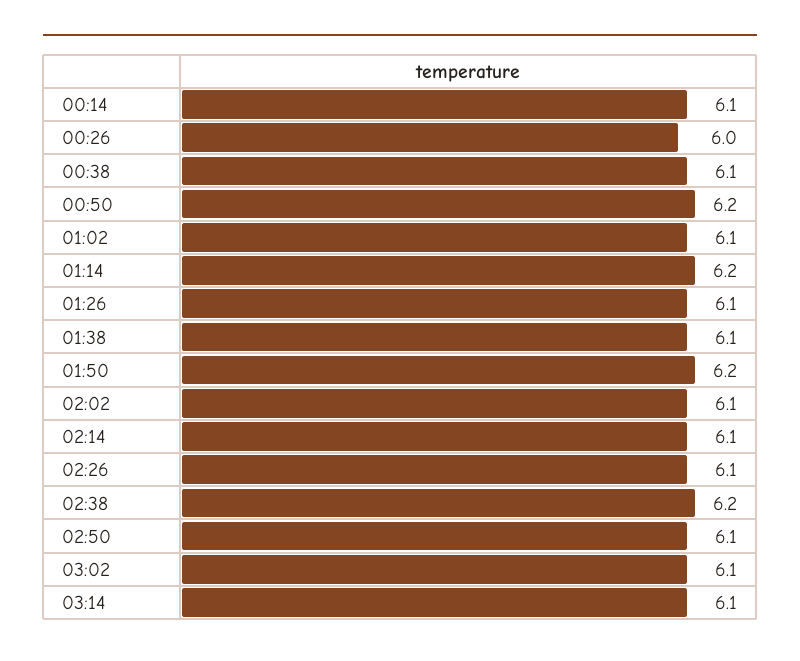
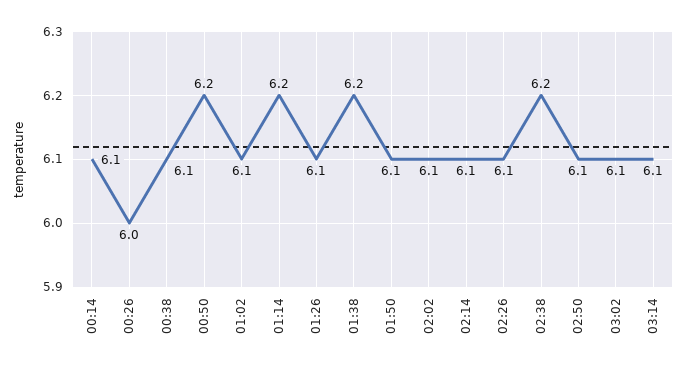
  {
    "00:14": 6.1,
    "00:26": 6,
    "00:38": 6.1,
    "00:50": 6.2,
    "01:02": 6.1,
    "01:14": 6.2,
    "01:26": 6.1,
-   "01:38": 6.1,
+   "01:38": 6.2,
-   "01:50": 6.2,
+   "01:50": 6.1,
    "02:02": 6.1,
    "02:14": 6.1,
    "02:26": 6.1,
    "02:38": 6.2,
    "02:50": 6.1,
    "03:02": 6.1,
    "03:14": 6.1
  }

